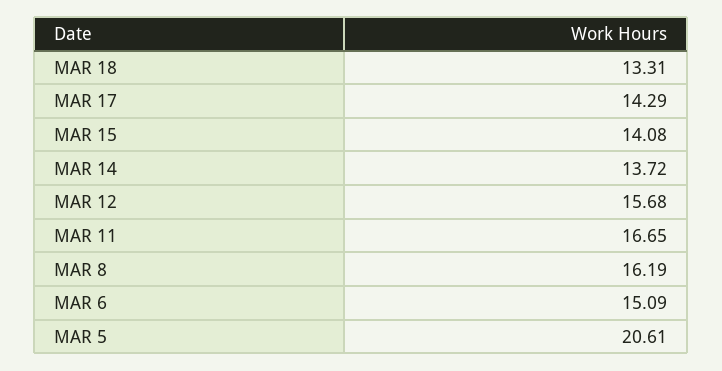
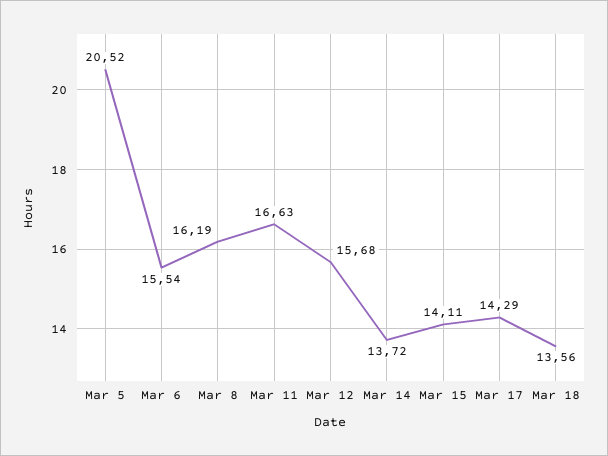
  {
-   "MAR 18": 13.31,
+   "MAR 18": 13.56,
    "MAR 17": 14.29,
-   "MAR 15": 14.08,
+   "MAR 15": 14.11,
    "MAR 14": 13.72,
    "MAR 12": 15.68,
-   "MAR 11": 16.65,
+   "MAR 11": 16.63,
    "MAR 8": 16.19,
-   "MAR 6": 15.09,
+   "MAR 6": 15.54,
-   "MAR 5": 20.61
+   "MAR 5": 20.52
  }

